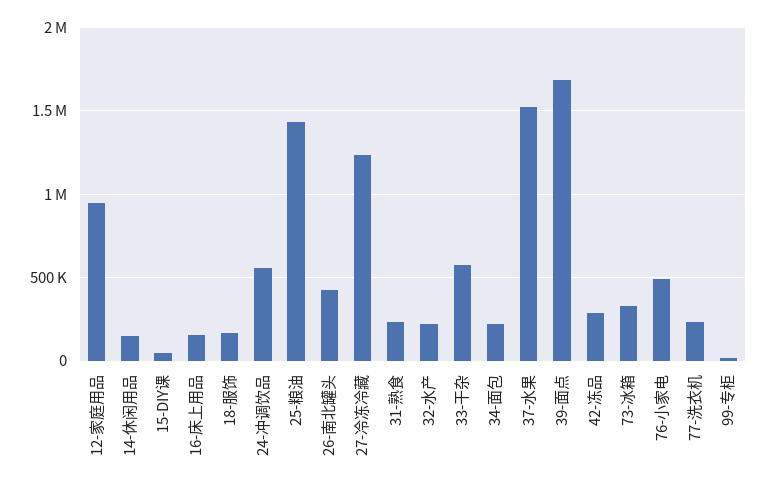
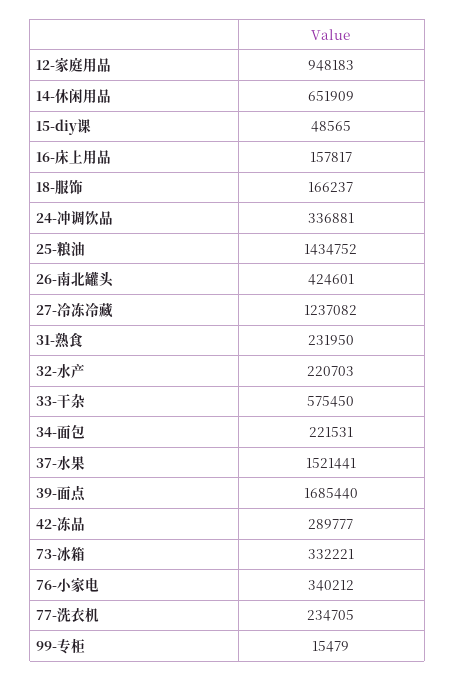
  {
    "12-家庭用品": 948183,
-   "14-休闲用品": 150000,
+   "14-休闲用品": 651909,
    "15-DIY课": 48565,
    "16-床上用品": 157817,
    "18-服饰": 166237,
-   "24-冲调饮品": 550000,
+   "24-冲调饮品": 336881,
    "25-粮油": 1434752,
    "26-南北罐头": 424601,
    "27-冷冻冷藏": 1237082,
    "31-熟食": 231950,
    "32-水产": 220703,
    "33-干杂": 575450,
    "34-面包": 221531,
    "37-水果": 1521441,
    "39-面点": 1685440,
    "42-冻品": 289777,
    "73-冰箱": 332221,
-   "76-小家电": 500000,
+   "76-小家电": 340212,
    "77-洗衣机": 234705,
    "99-专柜": 15479
  }

